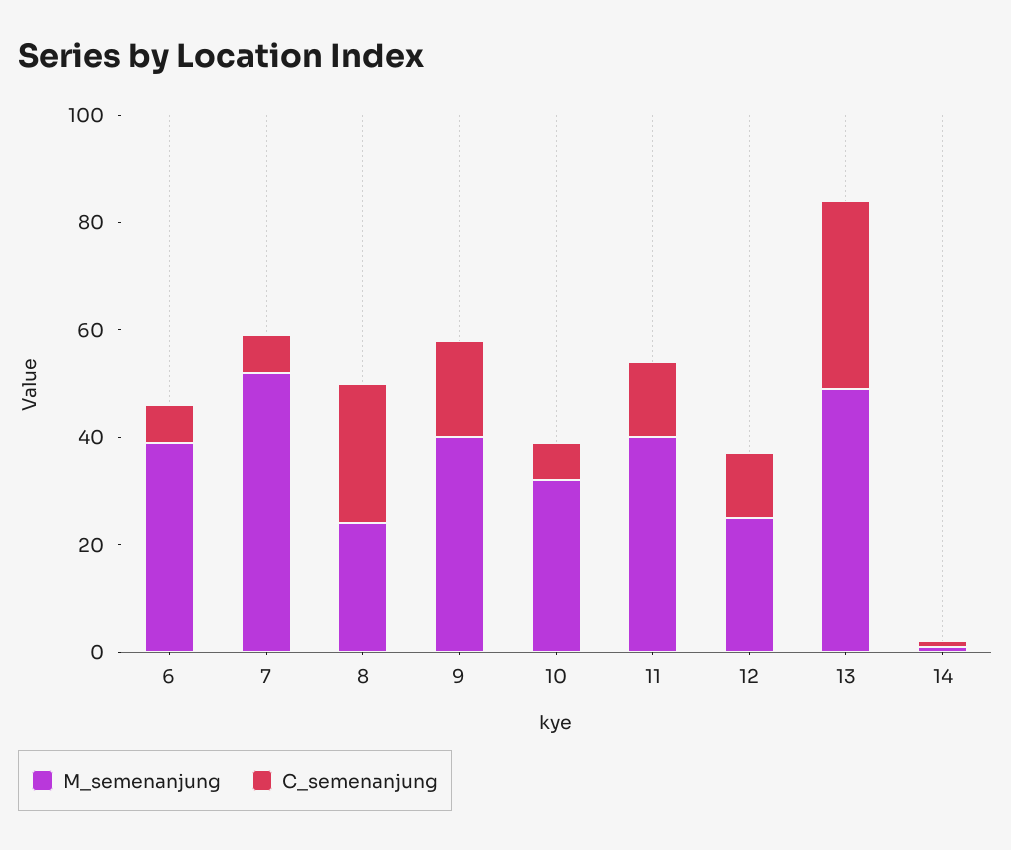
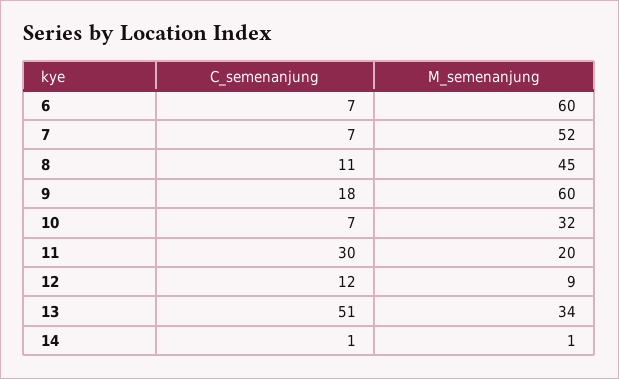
  {
    "M_semenanjung": {
-     "6": 40,
+     "6": 60,
      "7": 52,
-     "8": 25,
+     "8": 45,
-     "9": 40,
+     "9": 60,
      "10": 32,
-     "11": 40,
+     "11": 20,
-     "12": 25,
+     "12": 9,
-     "13": 50,
+     "13": 34,
      "14": 1
    },
    "C_semenanjung": {
      "6": 7,
      "7": 7,
-     "8": 25,
+     "8": 11,
      "9": 18,
      "10": 7,
-     "11": 15,
+     "11": 30,
      "12": 12,
-     "13": 35,
+     "13": 51,
      "14": 1
    }
  }

